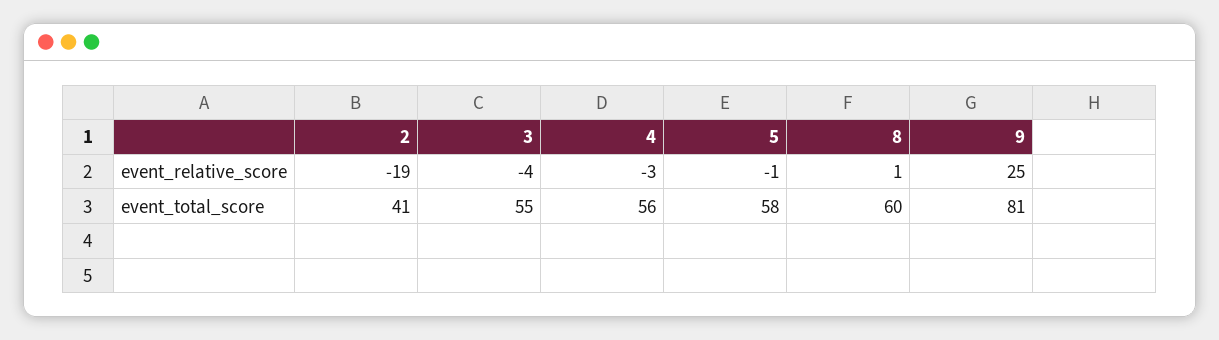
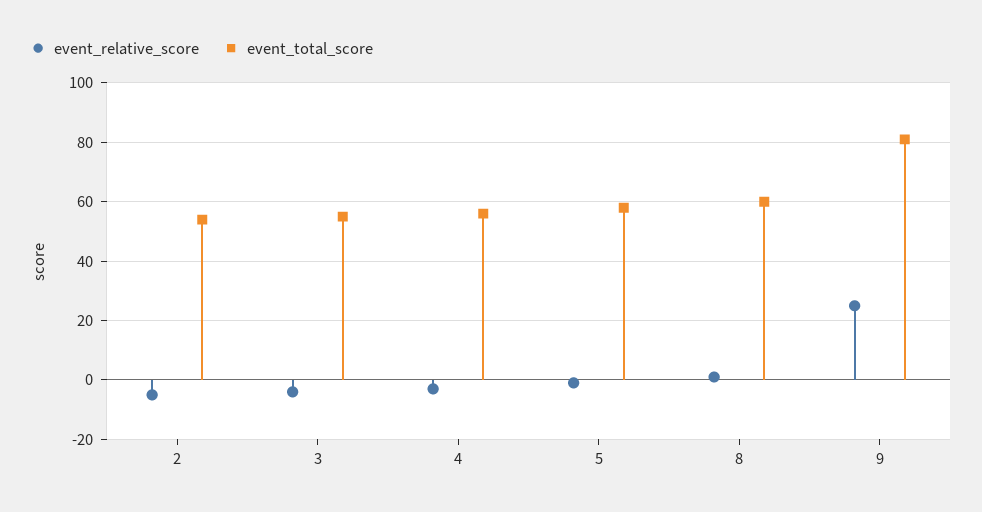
  {
    "event_relative_score": {
-     "2": -19,
+     "2": -5,
      "3": -4,
      "4": -3,
      "5": -1,
      "8": 1,
      "9": 25
    },
    "event_total_score": {
-     "2": 41,
+     "2": 55,
      "3": 55,
      "4": 56,
      "5": 58,
      "8": 60,
      "9": 81
    }
  }

